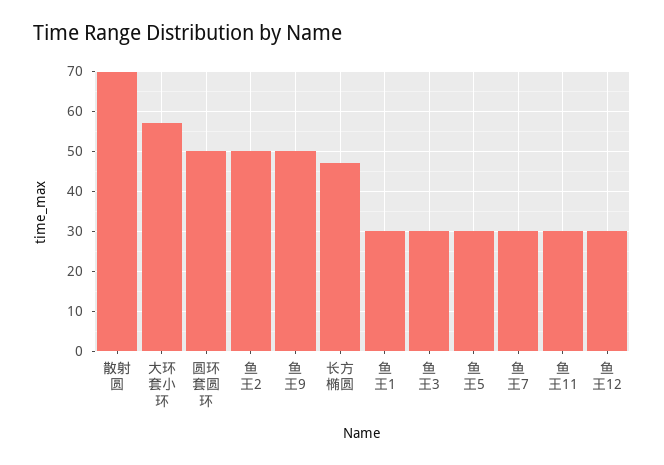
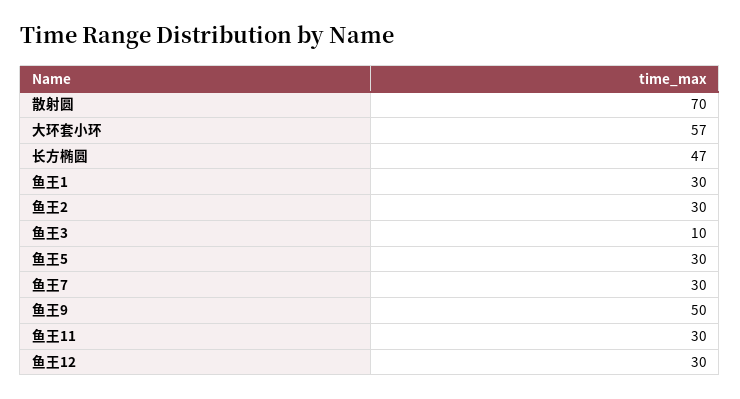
  {
    "散射圆": 70,
    "大环套小环": 57,
-   "圆环套圆环": 50,
-   "鱼王2": 50,
+   "鱼王2": 30,
    "鱼王9": 50,
    "长方椭圆": 47,
    "鱼王1": 30,
-   "鱼王3": 30,
+   "鱼王3": 10,
    "鱼王5": 30,
    "鱼王7": 30,
    "鱼王11": 30,
    "鱼王12": 30
  }

